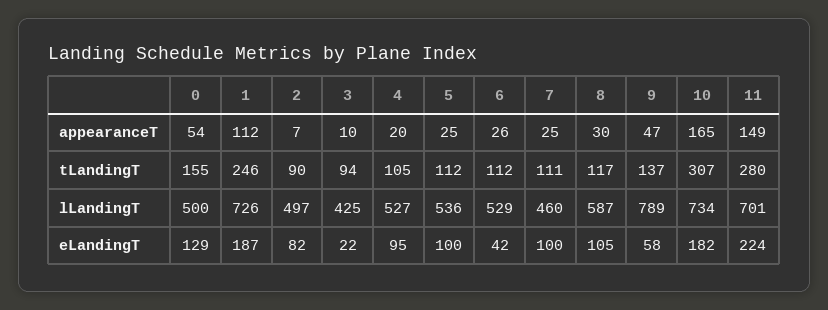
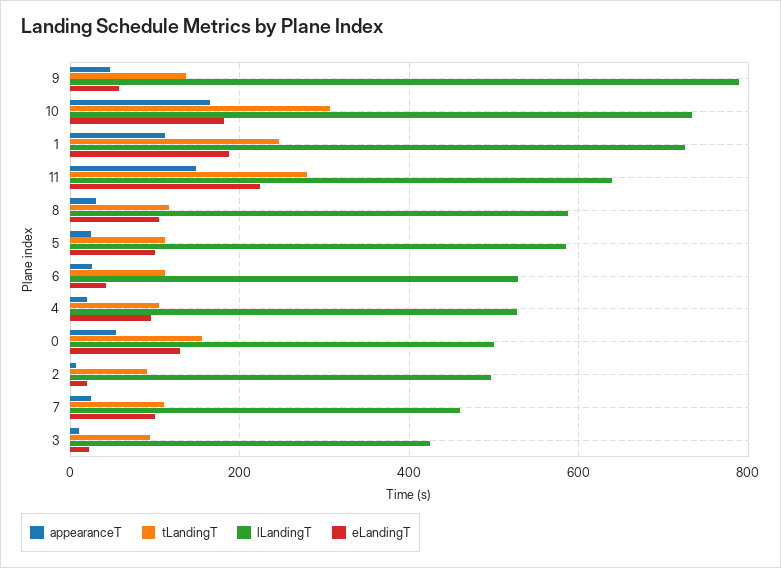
  {
    "appearanceT": {
      "0": 54,
      "1": 112,
      "2": 7,
      "3": 10,
      "4": 20,
      "5": 25,
      "6": 26,
      "7": 25,
      "8": 30,
      "9": 47,
      "10": 165,
      "11": 149
    },
    "tLandingT": {
      "0": 155,
      "1": 246,
      "2": 90,
      "3": 94,
      "4": 105,
      "5": 112,
      "6": 112,
      "7": 111,
      "8": 117,
      "9": 137,
      "10": 307,
      "11": 280
    },
    "lLandingT": {
      "0": 500,
      "1": 726,
      "2": 497,
      "3": 425,
      "4": 527,
-     "5": 536,
+     "5": 580,
      "6": 529,
      "7": 460,
      "8": 587,
      "9": 789,
      "10": 734,
-     "11": 701
+     "11": 640
    },
    "eLandingT": {
      "0": 129,
      "1": 187,
-     "2": 82,
+     "2": 20,
      "3": 22,
      "4": 95,
      "5": 100,
      "6": 42,
      "7": 100,
      "8": 105,
      "9": 58,
      "10": 182,
      "11": 224
    }
  }

